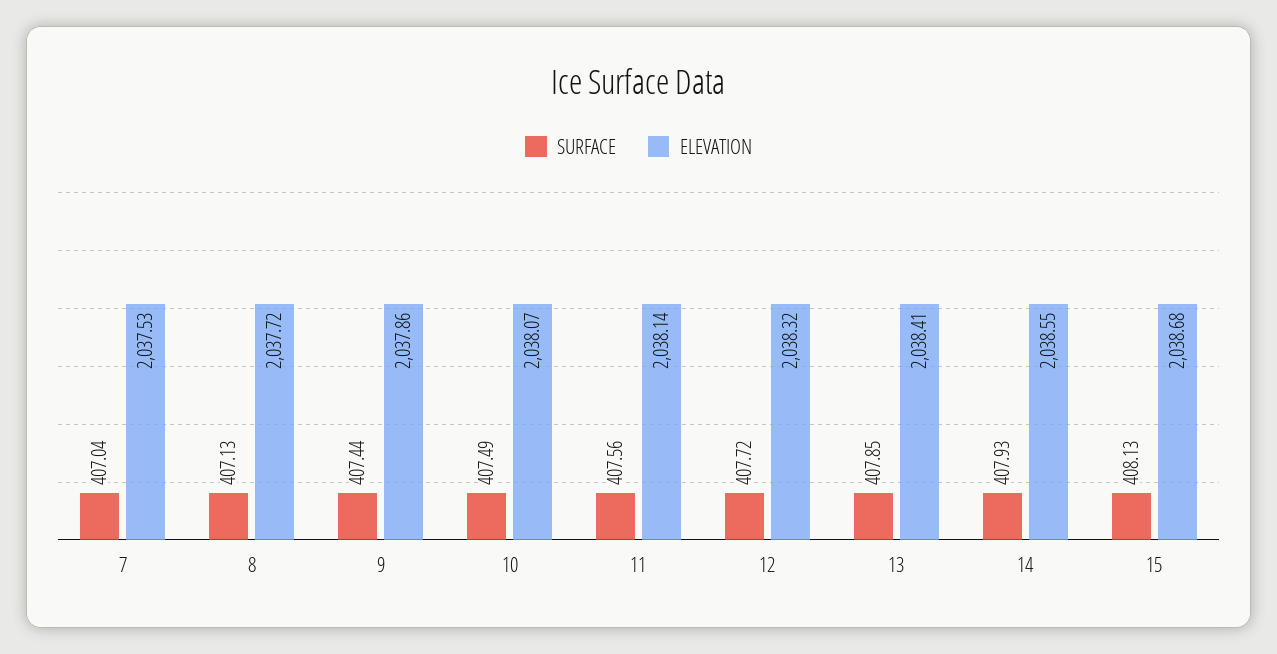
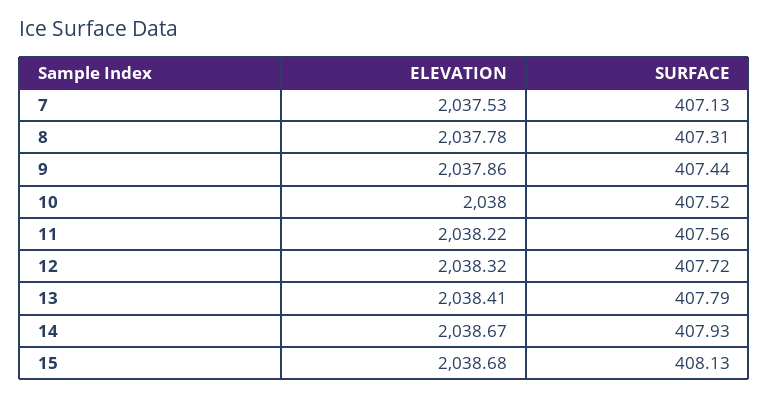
  {
    "SURFACE": {
-     "7": 407.04,
+     "7": 407.13,
-     "8": 407.13,
+     "8": 407.31,
      "9": 407.44,
-     "10": 407.49,
+     "10": 407.52,
      "11": 407.56,
      "12": 407.72,
-     "13": 407.85,
+     "13": 407.79,
      "14": 407.93,
      "15": 408.13
    },
    "ELEVATION": {
      "7": 2037.53,
-     "8": 2037.72,
+     "8": 2037.78,
      "9": 2037.86,
-     "10": 2038.07,
+     "10": 2038,
-     "11": 2038.14,
+     "11": 2038.22,
      "12": 2038.32,
      "13": 2038.41,
-     "14": 2038.55,
+     "14": 2038.67,
      "15": 2038.68
    }
  }

